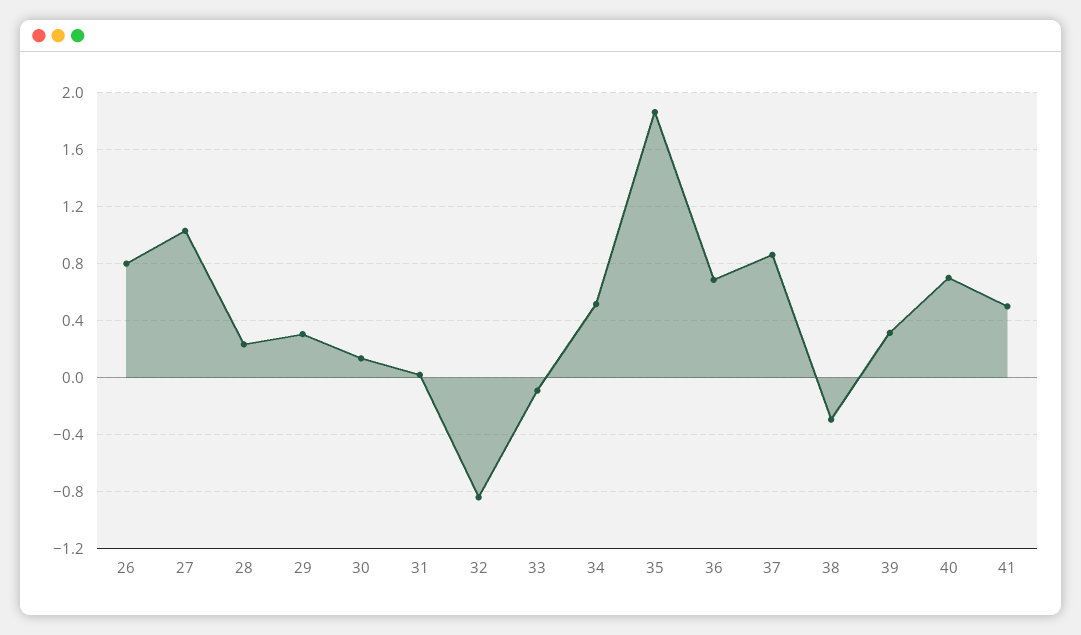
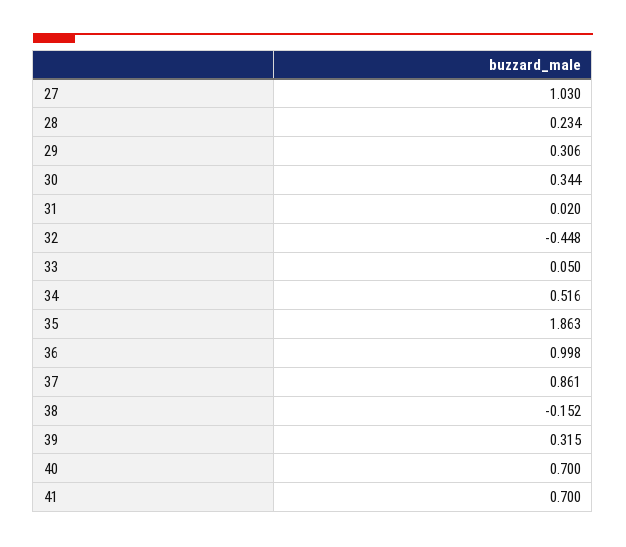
  {
-   "26": 0.8,
    "27": 1.03,
    "28": 0.234,
    "29": 0.306,
-   "30": 0.15,
+   "30": 0.344,
    "31": 0.02,
-   "32": -0.85,
+   "32": -0.448,
-   "33": -0.1,
+   "33": 0.05,
    "34": 0.516,
    "35": 1.863,
-   "36": 0.7,
+   "36": 0.998,
    "37": 0.861,
-   "38": -0.3,
+   "38": -0.152,
    "39": 0.315,
    "40": 0.7,
-   "41": 0.5
+   "41": 0.7
  }

